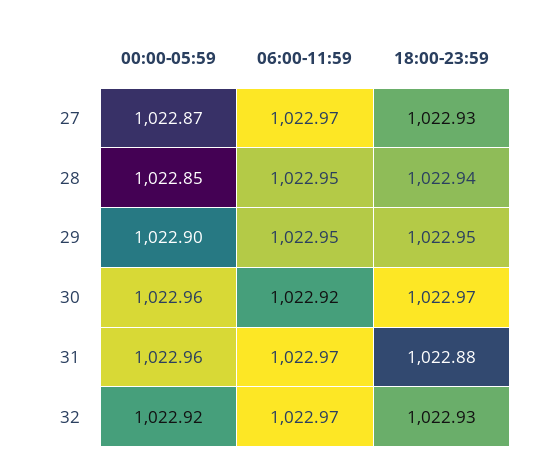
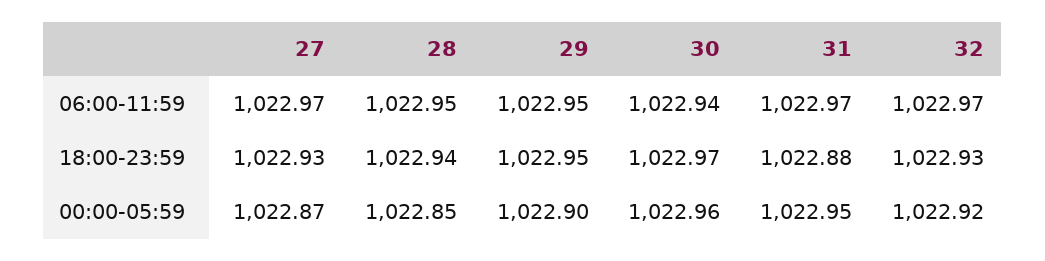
  {
    "00:00-05:59": {
      "27": 1022.87,
      "28": 1022.85,
      "29": 1022.9,
      "30": 1022.96,
-     "31": 1022.96,
+     "31": 1022.95,
      "32": 1022.92
    },
    "06:00-11:59": {
      "27": 1022.97,
      "28": 1022.95,
      "29": 1022.95,
-     "30": 1022.92,
+     "30": 1022.94,
      "31": 1022.97,
      "32": 1022.97
    },
    "18:00-23:59": {
      "27": 1022.93,
      "28": 1022.94,
      "29": 1022.95,
      "30": 1022.97,
      "31": 1022.88,
      "32": 1022.93
    }
  }

